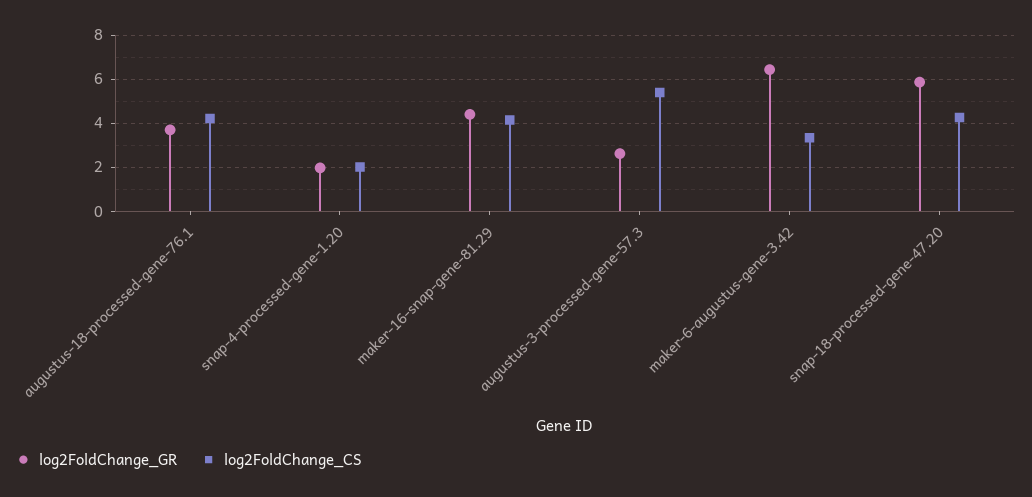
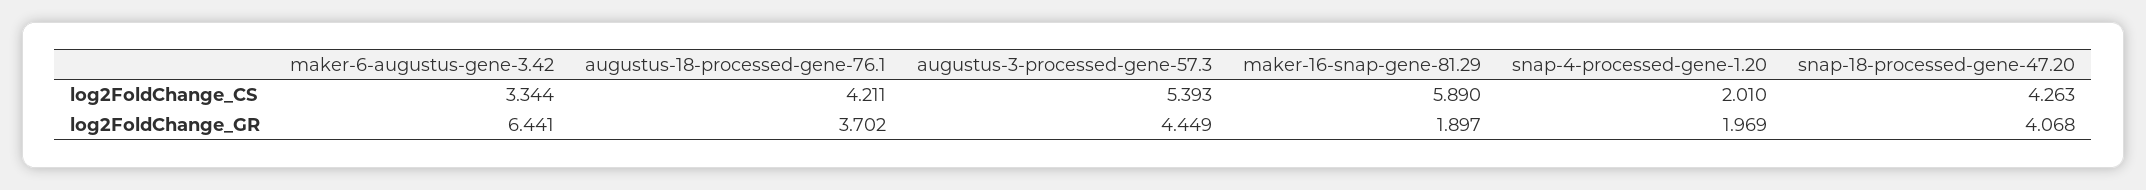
  {
    "log2FoldChange_GR": {
      "augustus-18-processed-gene-76.1": 3.702,
      "snap-4-processed-gene-1.20": 1.969,
-     "maker-16-snap-gene-81.29": 4.5,
+     "maker-16-snap-gene-81.29": 1.897,
-     "augustus-3-processed-gene-57.3": 2.5,
+     "augustus-3-processed-gene-57.3": 4.449,
      "maker-6-augustus-gene-3.42": 6.441,
-     "snap-18-processed-gene-47.20": 6
+     "snap-18-processed-gene-47.20": 4.068
    },
    "log2FoldChange_CS": {
      "augustus-18-processed-gene-76.1": 4.211,
      "snap-4-processed-gene-1.20": 2.01,
-     "maker-16-snap-gene-81.29": 4,
+     "maker-16-snap-gene-81.29": 5.89,
      "augustus-3-processed-gene-57.3": 5.393,
      "maker-6-augustus-gene-3.42": 3.344,
      "snap-18-processed-gene-47.20": 4.263
    }
  }

